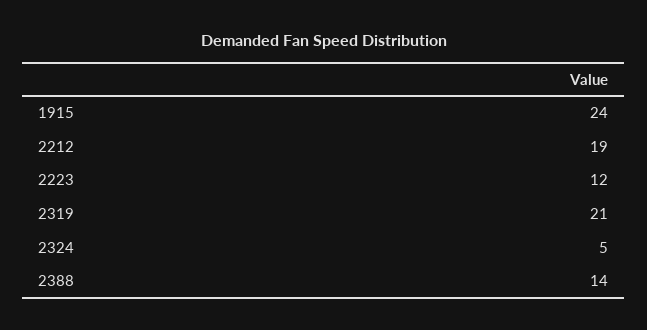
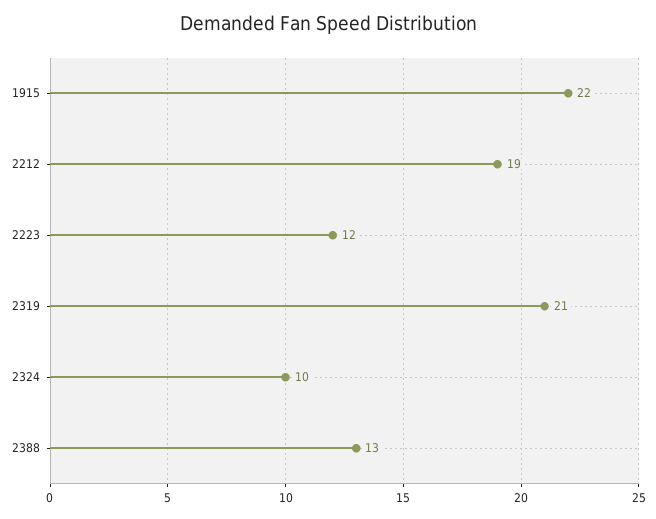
  {
-   "1915": 24,
+   "1915": 22,
    "2212": 19,
    "2223": 12,
    "2319": 21,
-   "2324": 5,
+   "2324": 10,
-   "2388": 14
+   "2388": 13
  }

